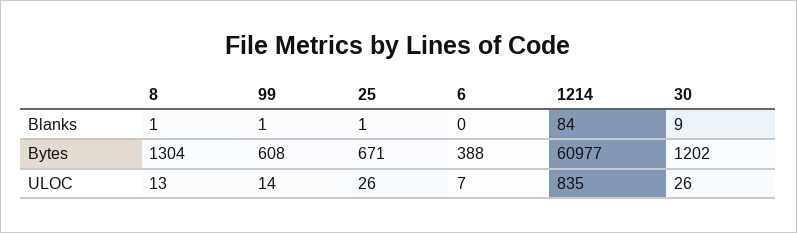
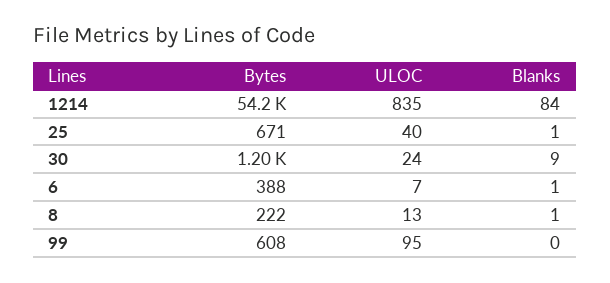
  {
    "8": {
      "Blanks": 1,
-     "Bytes": 1304,
+     "Bytes": 222,
      "ULOC": 13
    },
    "99": {
-     "Blanks": 1,
+     "Blanks": 0,
      "Bytes": 608,
-     "ULOC": 14
+     "ULOC": 95
    },
    "25": {
      "Blanks": 1,
      "Bytes": 671,
-     "ULOC": 26
+     "ULOC": 40
    },
    "6": {
-     "Blanks": 0,
+     "Blanks": 1,
      "Bytes": 388,
      "ULOC": 7
    },
    "1214": {
      "Blanks": 84,
-     "Bytes": 60977,
+     "Bytes": 54200,
      "ULOC": 835
    },
    "30": {
      "Blanks": 9,
      "Bytes": 1202,
-     "ULOC": 26
+     "ULOC": 24
    }
  }

